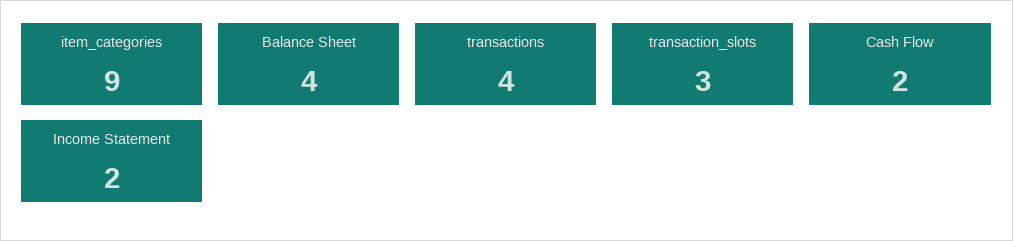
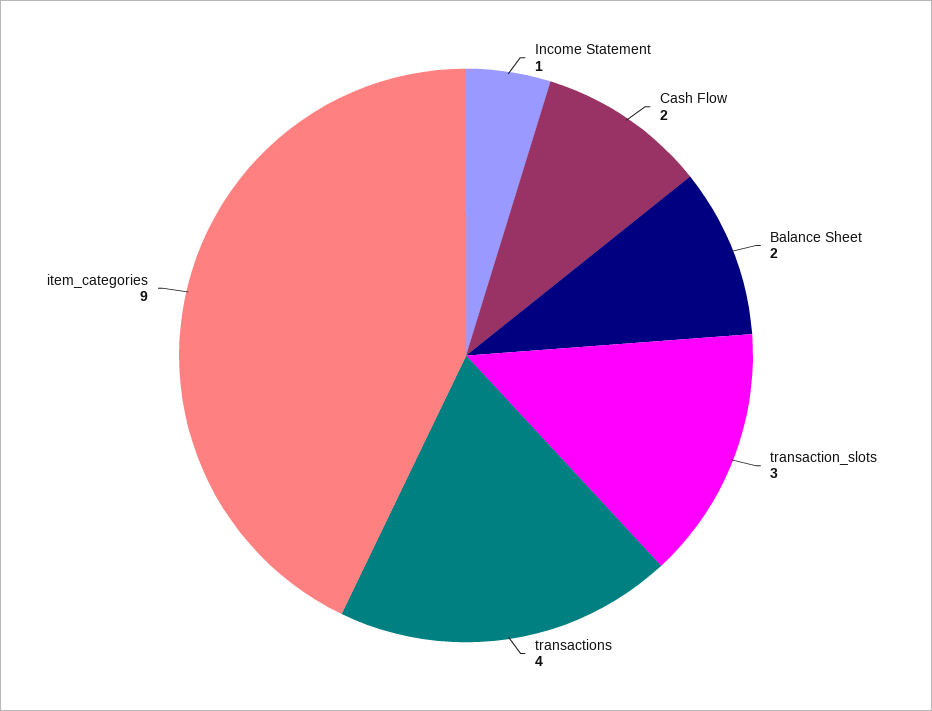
  {
    "item_categories": 9,
-   "Balance Sheet": 4,
+   "Balance Sheet": 2,
    "transactions": 4,
    "transaction_slots": 3,
    "Cash Flow": 2,
-   "Income Statement": 2
+   "Income Statement": 1
  }

